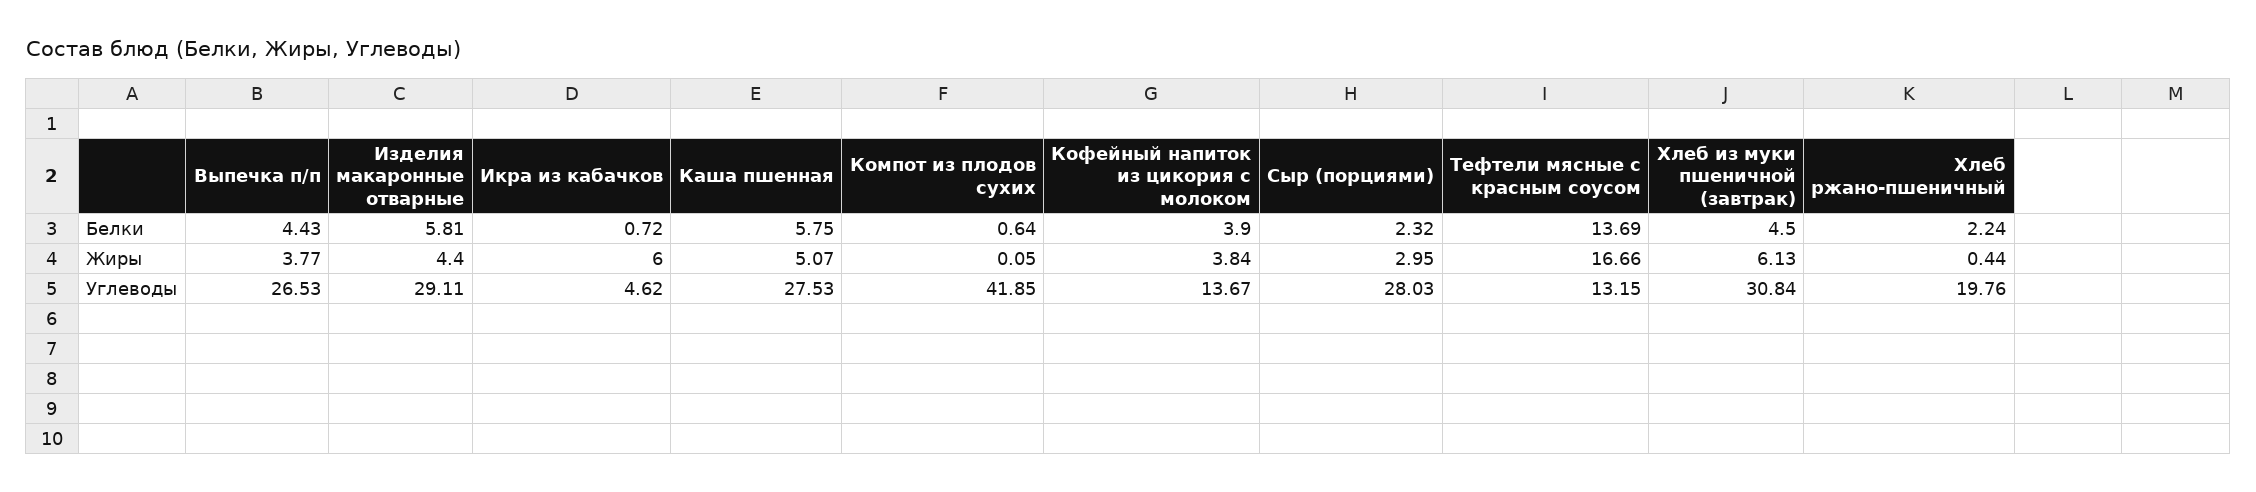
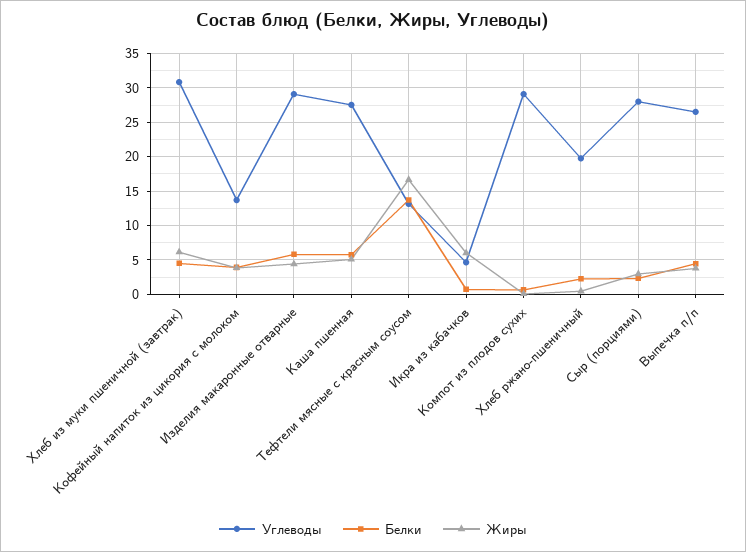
  {
    "Белки": {
      "Выпечка п/п": 4.43,
      "Изделия макаронные отварные": 5.81,
      "Икра из кабачков": 0.72,
      "Каша пшенная": 5.75,
      "Компот из плодов сухих": 0.64,
      "Кофейный напиток из цикория с молоком": 3.9,
      "Сыр (порциями)": 2.32,
      "Тефтели мясные с красным соусом": 13.69,
      "Хлеб из муки пшеничной (завтрак)": 4.5,
      "Хлеб ржано-пшеничный": 2.24
    },
    "Жиры": {
      "Выпечка п/п": 3.77,
      "Изделия макаронные отварные": 4.4,
      "Икра из кабачков": 6,
      "Каша пшенная": 5.07,
      "Компот из плодов сухих": 0.05,
      "Кофейный напиток из цикория с молоком": 3.84,
      "Сыр (порциями)": 2.95,
      "Тефтели мясные с красным соусом": 16.66,
      "Хлеб из муки пшеничной (завтрак)": 6.13,
      "Хлеб ржано-пшеничный": 0.44
    },
    "Углеводы": {
      "Выпечка п/п": 26.53,
      "Изделия макаронные отварные": 29.11,
      "Икра из кабачков": 4.62,
      "Каша пшенная": 27.53,
-     "Компот из плодов сухих": 41.85,
+     "Компот из плодов сухих": 29,
      "Кофейный напиток из цикория с молоком": 13.67,
      "Сыр (порциями)": 28.03,
      "Тефтели мясные с красным соусом": 13.15,
      "Хлеб из муки пшеничной (завтрак)": 30.84,
      "Хлеб ржано-пшеничный": 19.76
    }
  }

